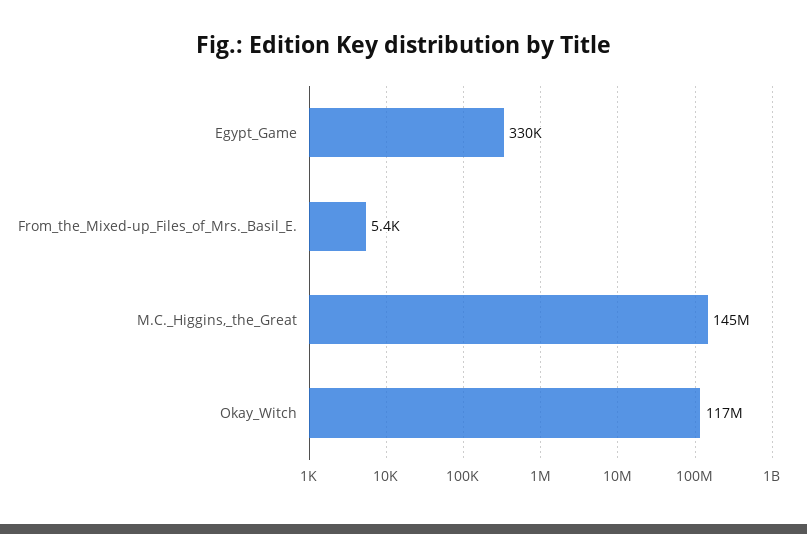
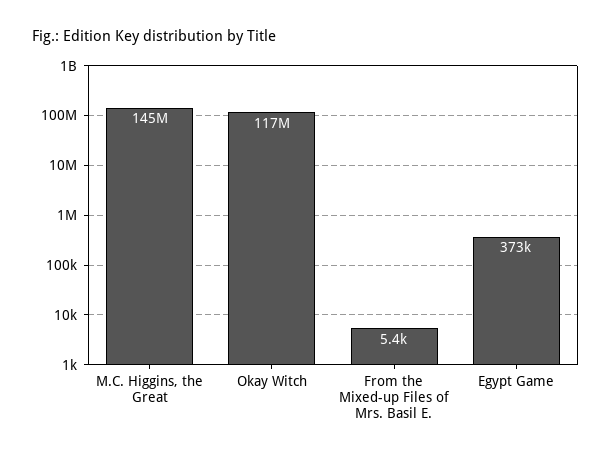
  {
-   "Egypt_Game": 330000,
+   "Egypt_Game": 373000,
    "From_the_Mixed-up_Files_of_Mrs._Basil_E.": 5400,
    "M.C._Higgins,_the_Great": 145000000,
    "Okay_Witch": 117000000
  }

